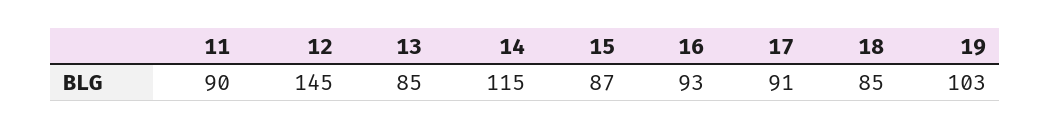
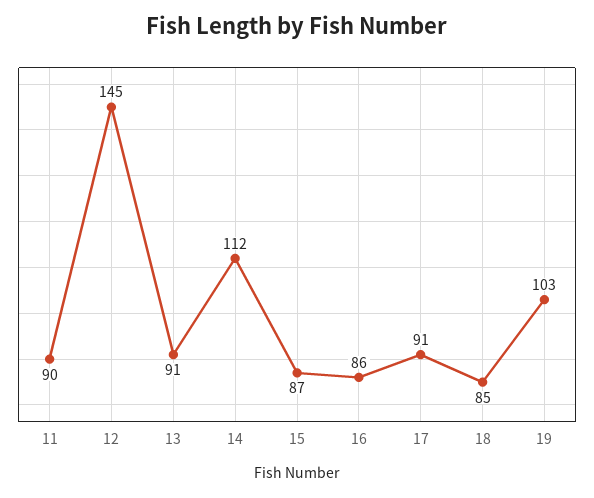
  {
    "11": 90,
    "12": 145,
-   "13": 85,
+   "13": 91,
-   "14": 115,
+   "14": 112,
    "15": 87,
-   "16": 93,
+   "16": 86,
    "17": 91,
    "18": 85,
    "19": 103
  }

